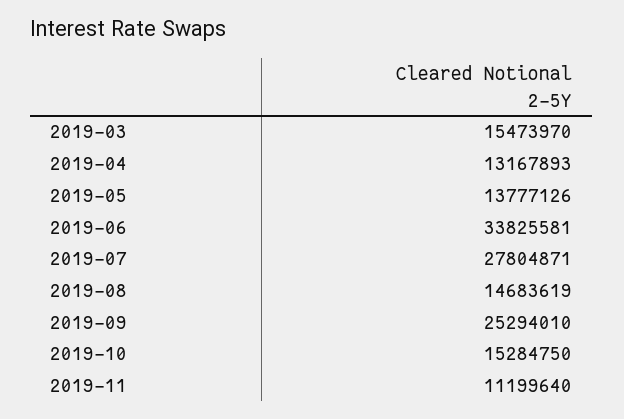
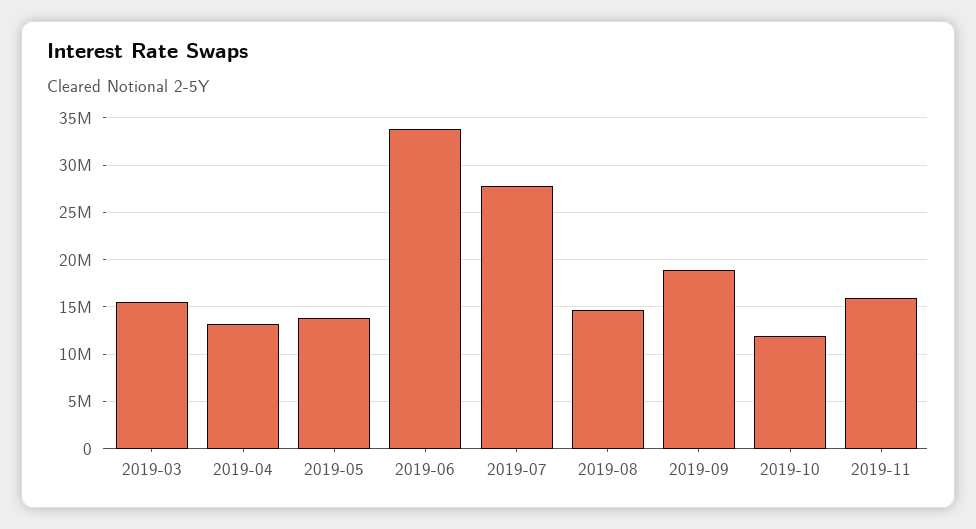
  {
    "2019-03": 15473970,
    "2019-04": 13167893,
    "2019-05": 13777126,
    "2019-06": 33825581,
    "2019-07": 27804871,
    "2019-08": 14683619,
-   "2019-09": 25294010,
+   "2019-09": 19000000,
-   "2019-10": 15284750,
+   "2019-10": 12000000,
-   "2019-11": 11199640
+   "2019-11": 16000000
  }

